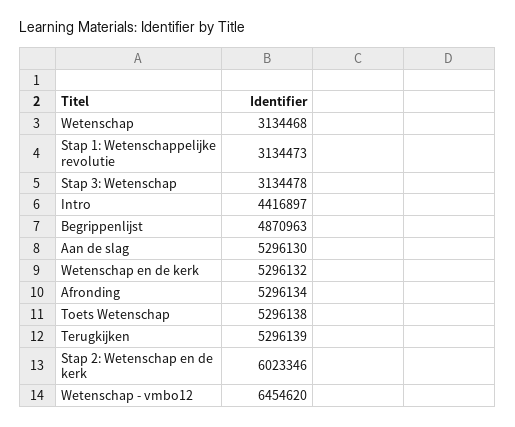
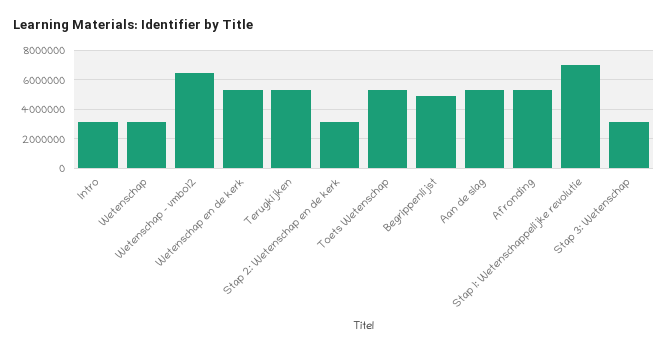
  {
    "Wetenschap": 3134468,
-   "Stap 1: Wetenschappelijke revolutie": 3134473,
+   "Stap 1: Wetenschappelijke revolutie": 7000000,
    "Stap 3: Wetenschap": 3134478,
-   "Intro": 4416897,
+   "Intro": 3000000,
    "Begrippenlijst": 4870963,
    "Aan de slag": 5296130,
    "Wetenschap en de kerk": 5296132,
    "Afronding": 5296134,
    "Toets Wetenschap": 5296138,
    "Terugkijken": 5296139,
-   "Stap 2: Wetenschap en de kerk": 6023346,
+   "Stap 2: Wetenschap en de kerk": 3000000,
    "Wetenschap - vmbo12": 6454620
  }

